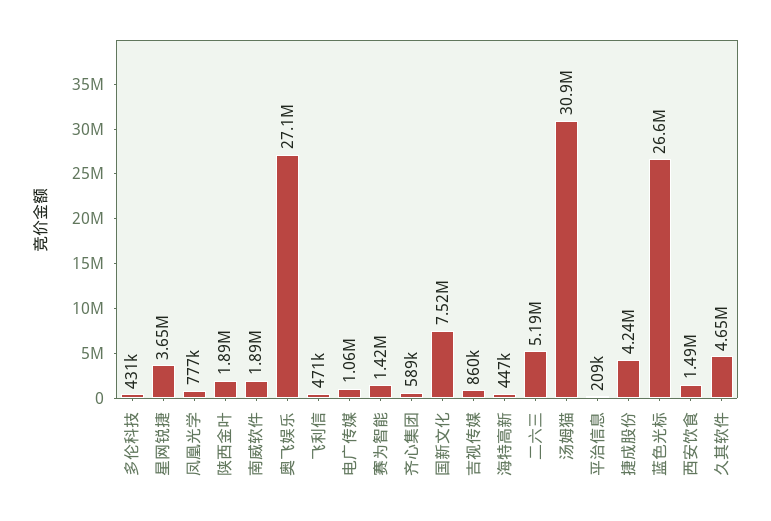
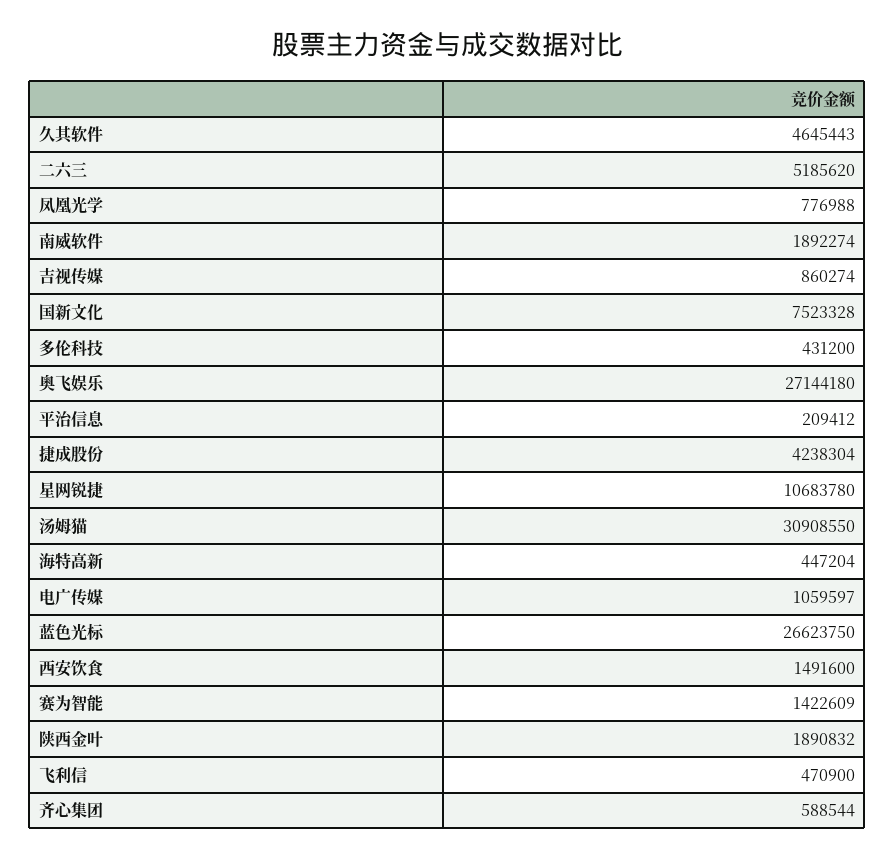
  {
    "多伦科技": 431200,
-   "星网锐捷": 3650000,
+   "星网锐捷": 10683780,
    "凤凰光学": 776988,
    "陕西金叶": 1890832,
    "南威软件": 1892274,
    "奥飞娱乐": 27144180,
    "飞利信": 470900,
    "电广传媒": 1059597,
    "赛为智能": 1422609,
    "齐心集团": 588544,
    "国新文化": 7523328,
    "吉视传媒": 860274,
    "海特高新": 447204,
    "二六三": 5185620,
    "汤姆猫": 30908550,
    "平治信息": 209412,
    "捷成股份": 4238304,
    "蓝色光标": 26623750,
    "西安饮食": 1491600,
    "久其软件": 4645443
  }

